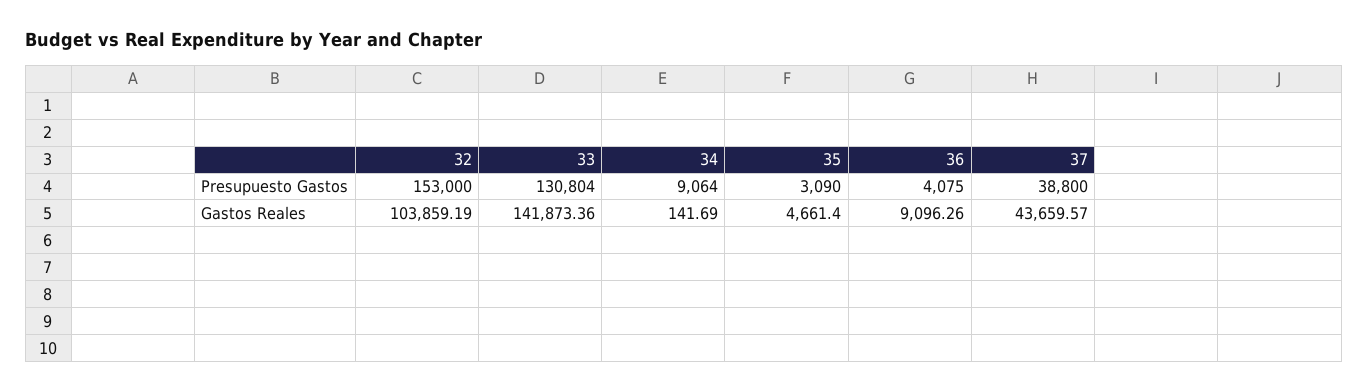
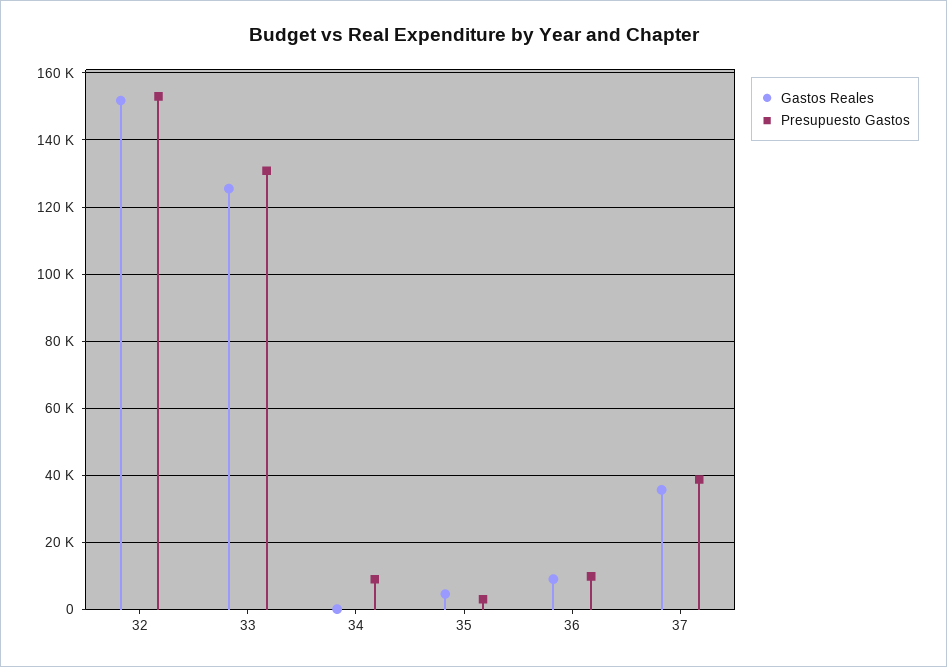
  {
    "Presupuesto Gastos": {
      "32": 153000,
      "33": 130804,
      "34": 9064,
      "35": 3090,
-     "36": 4075,
+     "36": 10000,
      "37": 38800
    },
    "Gastos Reales": {
-     "32": 103859.19,
+     "32": 152000,
-     "33": 141873.36,
+     "33": 126000,
      "34": 141.69,
      "35": 4661.4,
      "36": 9096.26,
-     "37": 43659.57
+     "37": 36000
    }
  }

